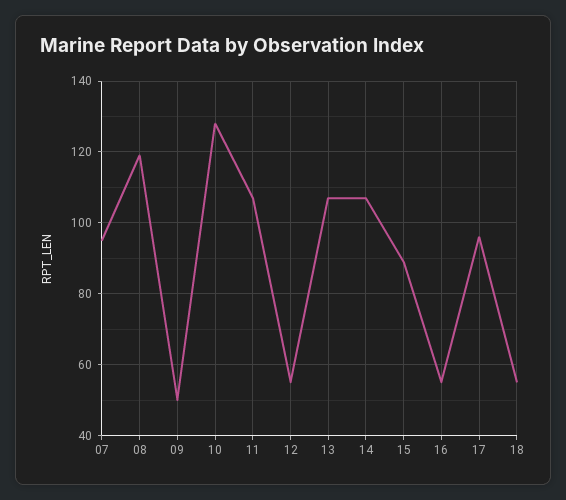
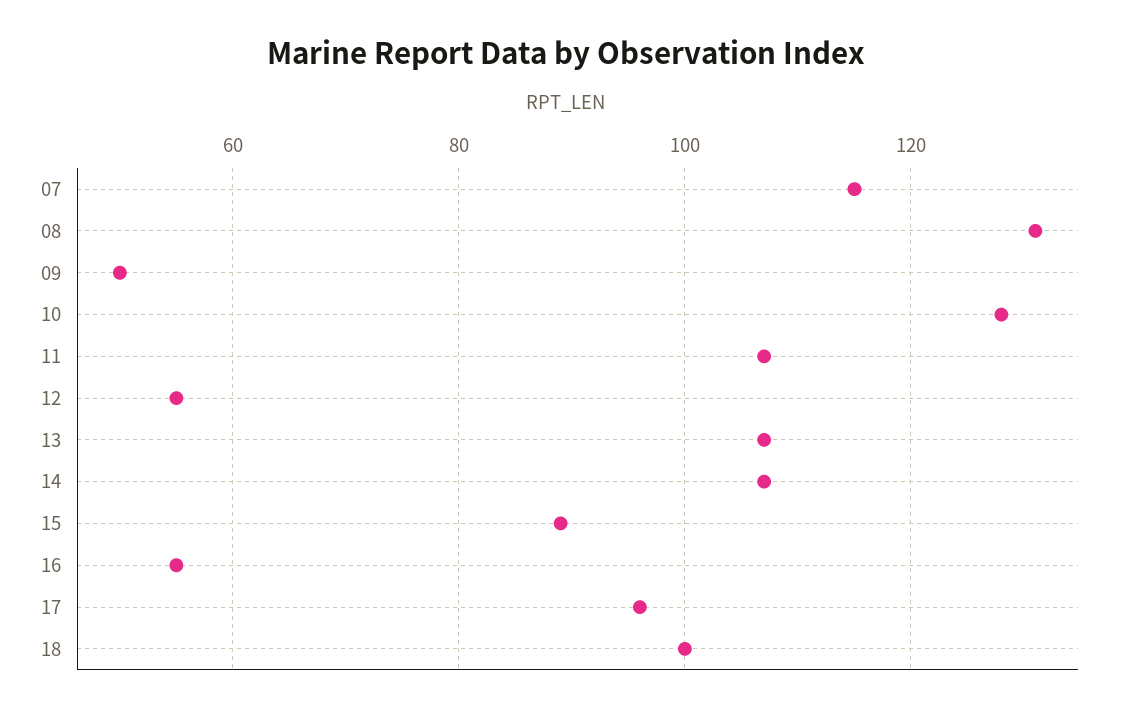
  {
-   "07": 95,
+   "07": 115,
-   "08": 120,
+   "08": 130,
    "09": 50,
    "10": 130,
    "11": 105,
    "12": 55,
    "13": 105,
    "14": 105,
    "15": 90,
    "16": 55,
    "17": 95,
-   "18": 55
+   "18": 100
  }

